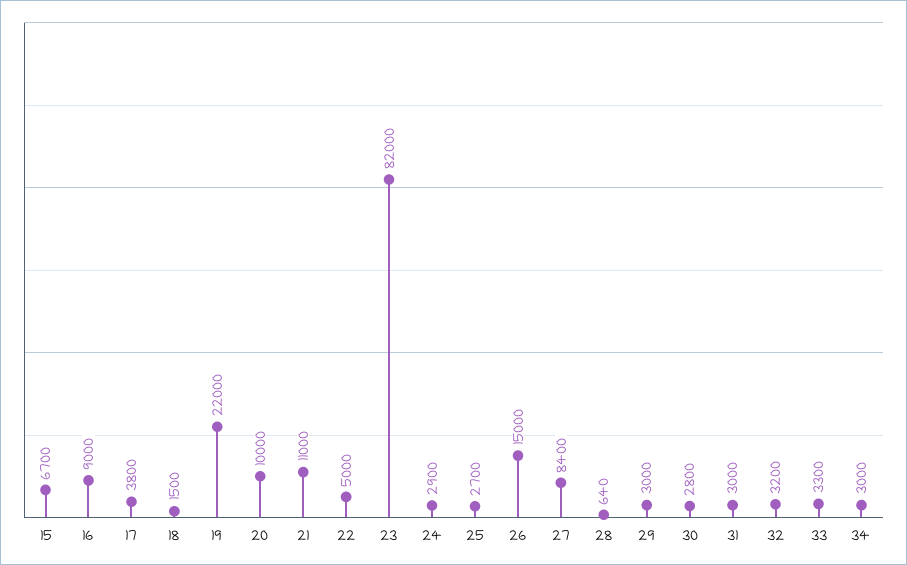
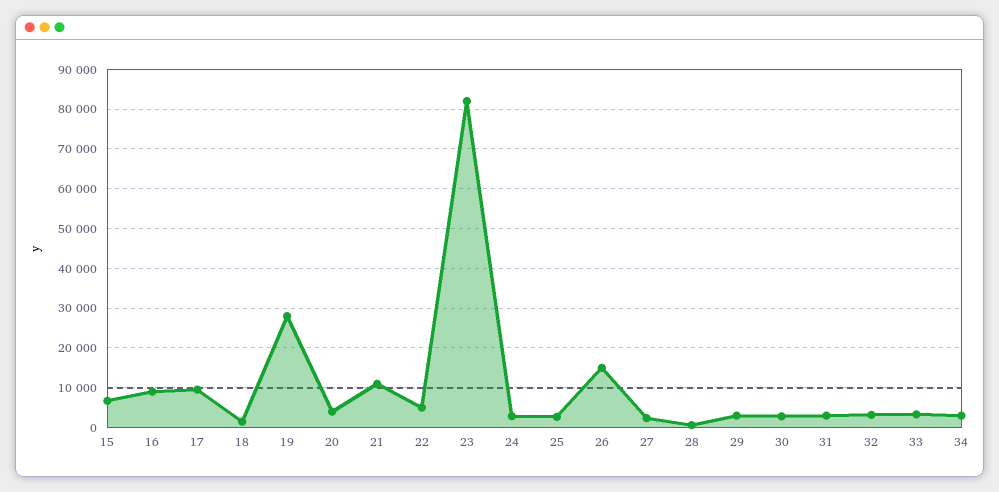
  {
    "15": 6700,
    "16": 9000,
-   "17": 3800,
+   "17": 10000,
    "18": 1500,
-   "19": 22000,
+   "19": 28000,
-   "20": 10000,
+   "20": 4000,
    "21": 11000,
    "22": 5000,
    "23": 82000,
    "24": 2900,
    "25": 2700,
    "26": 15000,
-   "27": 8400,
+   "27": 2000,
    "28": 640,
    "29": 3000,
    "30": 2800,
    "31": 3000,
    "32": 3200,
    "33": 3300,
    "34": 3000
  }

